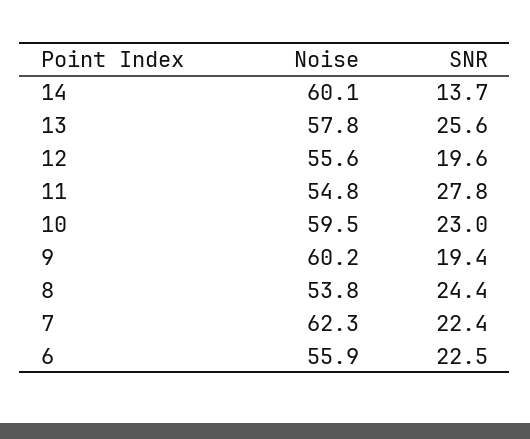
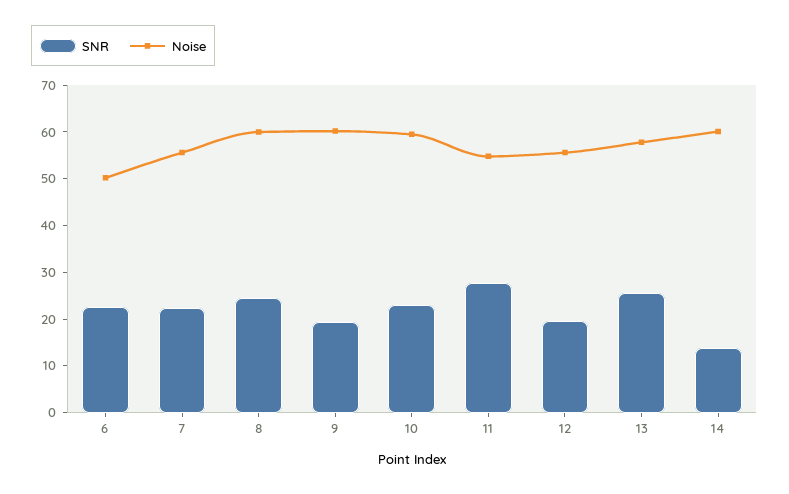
  {
    "Noise": {
      "14": 60.1,
      "13": 57.8,
      "12": 55.6,
      "11": 54.8,
      "10": 59.5,
      "9": 60.2,
-     "8": 53.8,
+     "8": 60,
-     "7": 62.3,
+     "7": 56,
-     "6": 55.9
+     "6": 50
    },
    "SNR": {
      "14": 13.7,
      "13": 25.6,
      "12": 19.6,
      "11": 27.8,
      "10": 23,
      "9": 19.4,
      "8": 24.4,
      "7": 22.4,
      "6": 22.5
    }
  }

